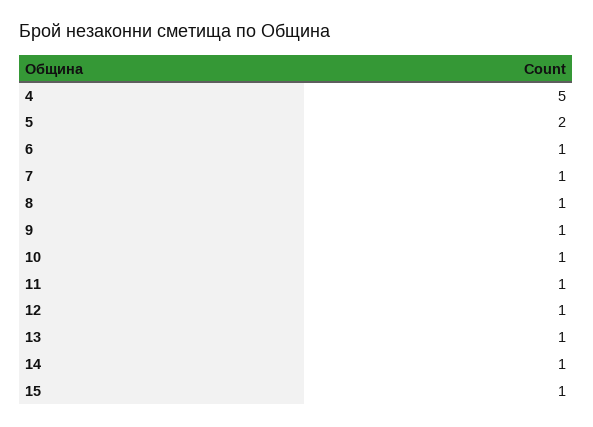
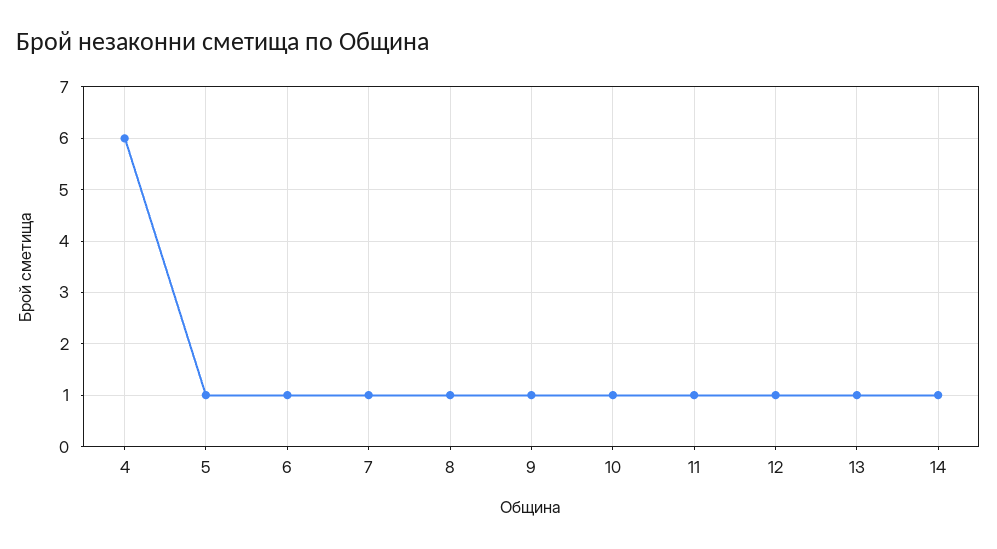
  {
-   "4": 5,
+   "4": 6,
-   "5": 2,
+   "5": 1,
    "6": 1,
    "7": 1,
    "8": 1,
    "9": 1,
    "10": 1,
    "11": 1,
    "12": 1,
    "13": 1,
-   "14": 1,
+   "14": 1
-   "15": 1
  }

